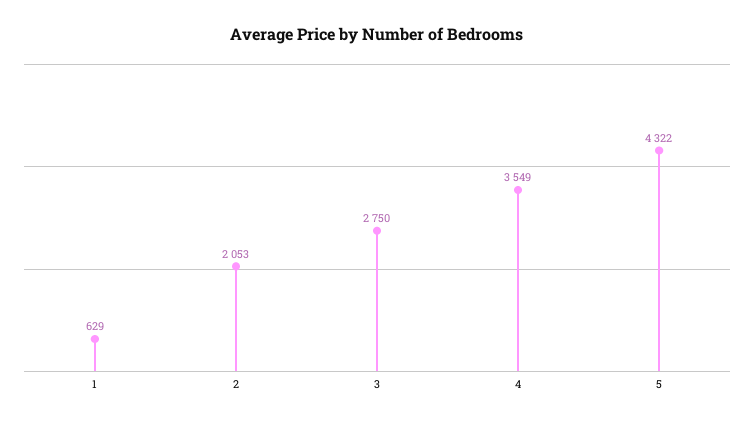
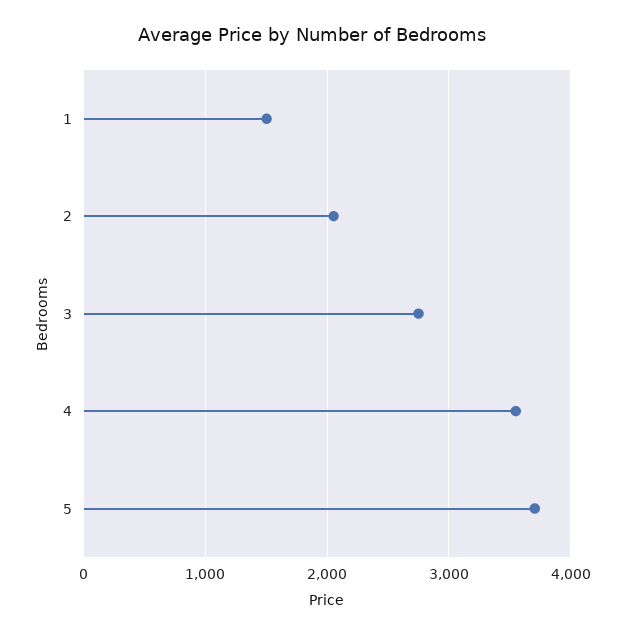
  {
-   "1": 629,
+   "1": 1500,
    "2": 2053,
    "3": 2750,
    "4": 3549,
-   "5": 4322
+   "5": 3700
  }

